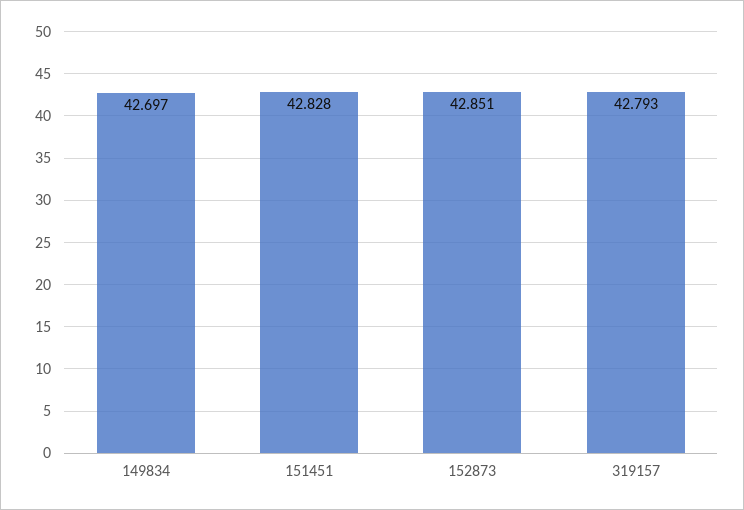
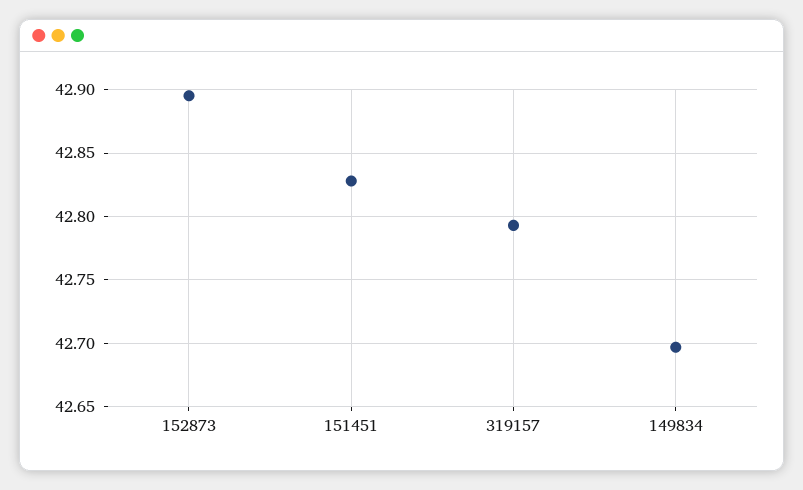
  {
    "149834": 42.697,
    "151451": 42.828,
-   "152873": 42.851,
+   "152873": 42.895,
    "319157": 42.793
  }

